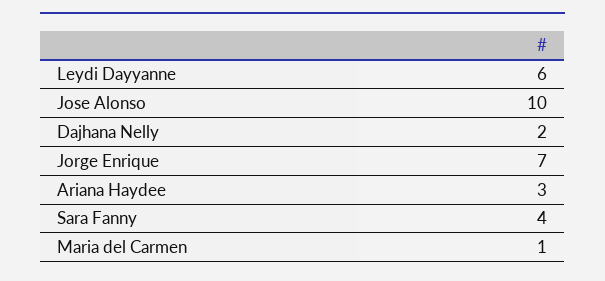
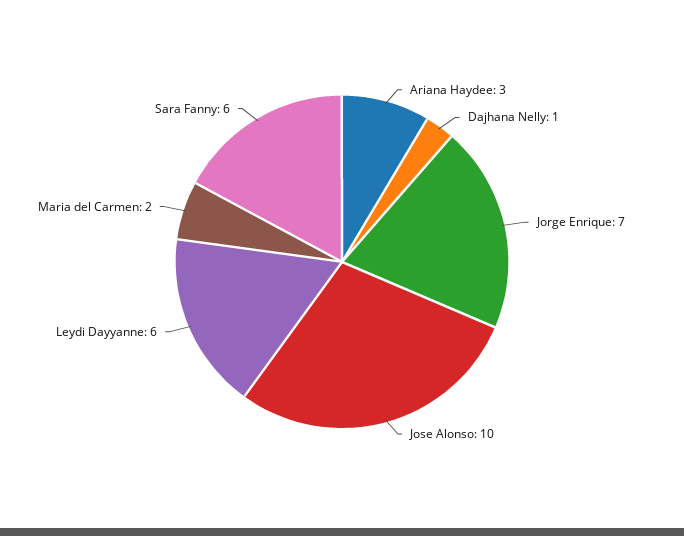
  {
    "Leydi Dayyanne": 6,
    "Jose Alonso": 10,
-   "Dajhana Nelly": 2,
+   "Dajhana Nelly": 1,
    "Jorge Enrique": 7,
    "Ariana Haydee": 3,
-   "Sara Fanny": 4,
+   "Sara Fanny": 6,
-   "Maria del Carmen": 1
+   "Maria del Carmen": 2
  }

